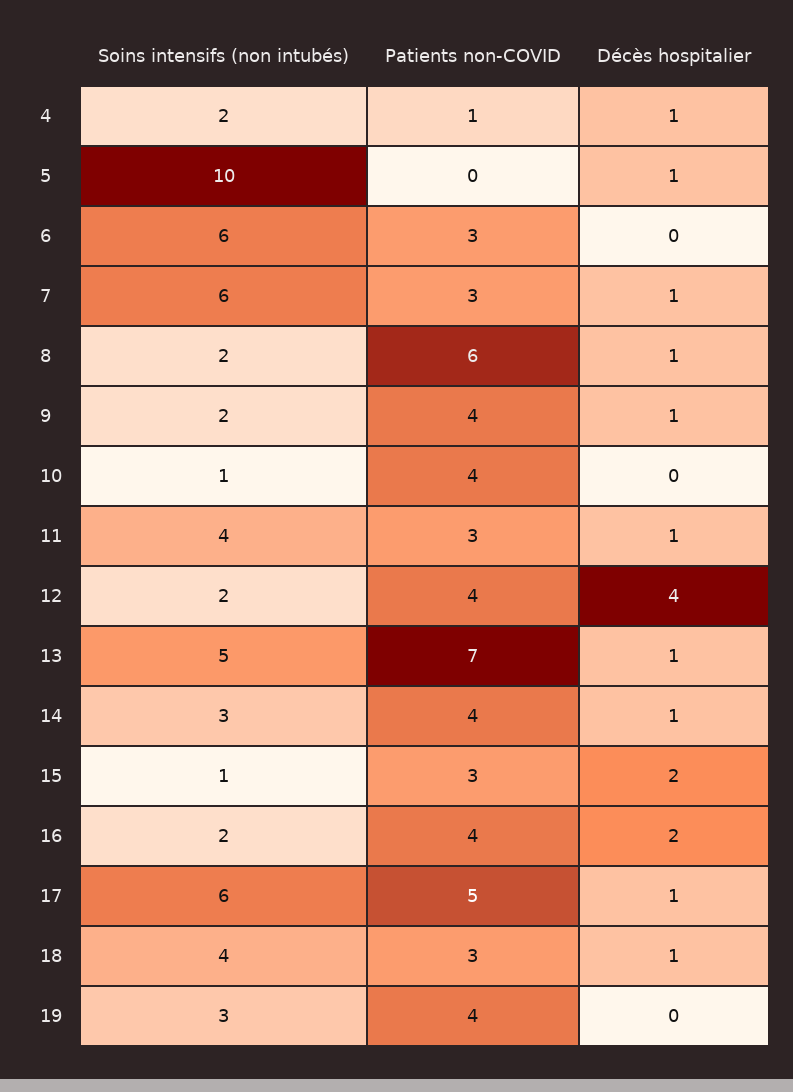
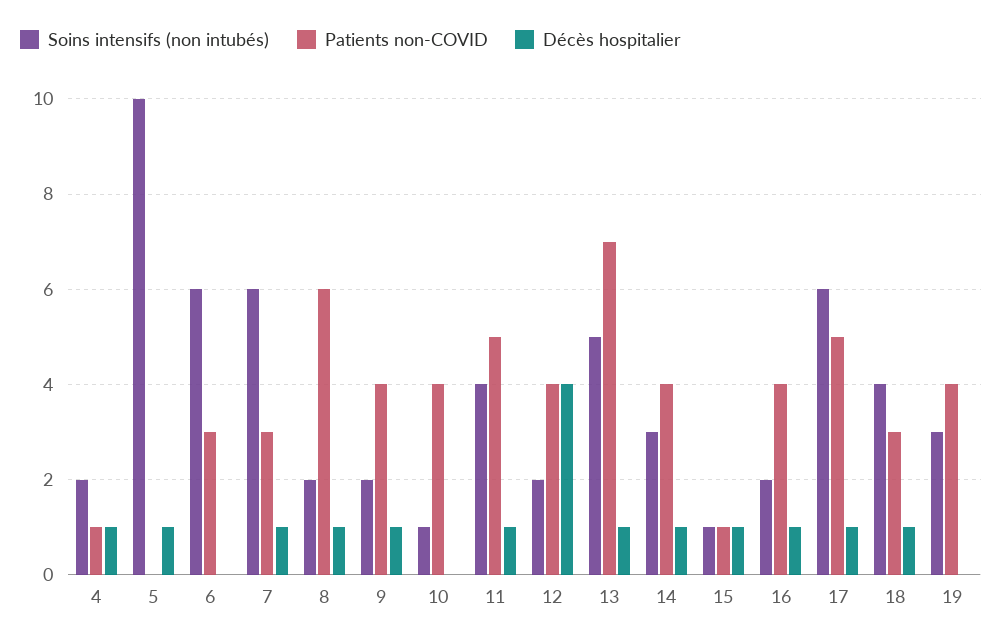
  {
    "Soins intensifs (non intubés)": {
      "4": 2,
      "5": 10,
      "6": 6,
      "7": 6,
      "8": 2,
      "9": 2,
      "10": 1,
      "11": 4,
      "12": 2,
      "13": 5,
      "14": 3,
      "15": 1,
      "16": 2,
      "17": 6,
      "18": 4,
      "19": 3
    },
    "Patients non-COVID": {
      "4": 1,
      "5": 0,
      "6": 3,
      "7": 3,
      "8": 6,
      "9": 4,
      "10": 4,
-     "11": 3,
+     "11": 5,
      "12": 4,
      "13": 7,
      "14": 4,
-     "15": 3,
+     "15": 1,
      "16": 4,
      "17": 5,
      "18": 3,
      "19": 4
    },
    "Décès hospitalier": {
      "4": 1,
      "5": 1,
      "6": 0,
      "7": 1,
      "8": 1,
      "9": 1,
      "10": 0,
      "11": 1,
      "12": 4,
      "13": 1,
      "14": 1,
-     "15": 2,
+     "15": 1,
-     "16": 2,
+     "16": 1,
      "17": 1,
      "18": 1,
      "19": 0
    }
  }

